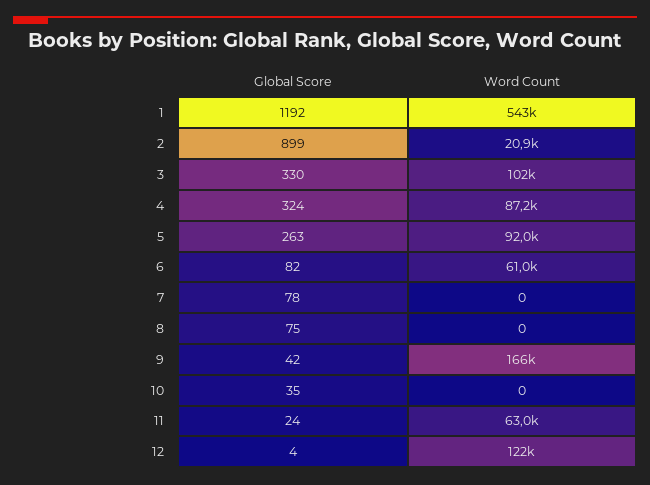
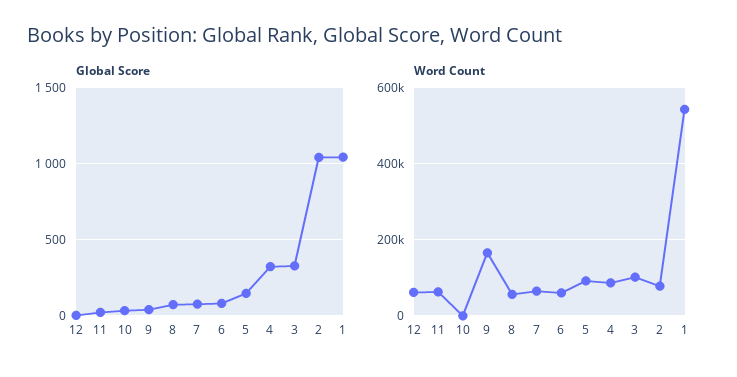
  {
    "Global Score": {
-     "1": 1192,
+     "1": 1050,
-     "2": 899,
+     "2": 1050,
      "3": 330,
      "4": 324,
-     "5": 263,
+     "5": 150,
      "6": 82,
      "7": 78,
      "8": 75,
      "9": 42,
      "10": 35,
      "11": 24,
      "12": 4
    },
    "Word Count": {
      "1": 543000,
-     "2": 20900,
+     "2": 80000,
      "3": 102000,
      "4": 87200,
      "5": 92000,
      "6": 61000,
-     "7": 0,
+     "7": 60000,
-     "8": 0,
+     "8": 60000,
      "9": 166000,
      "10": 0,
      "11": 63000,
-     "12": 122000
+     "12": 60000
    }
  }

